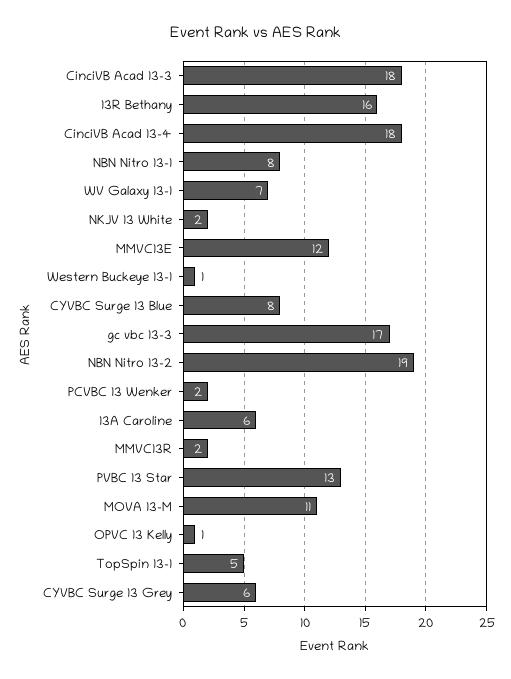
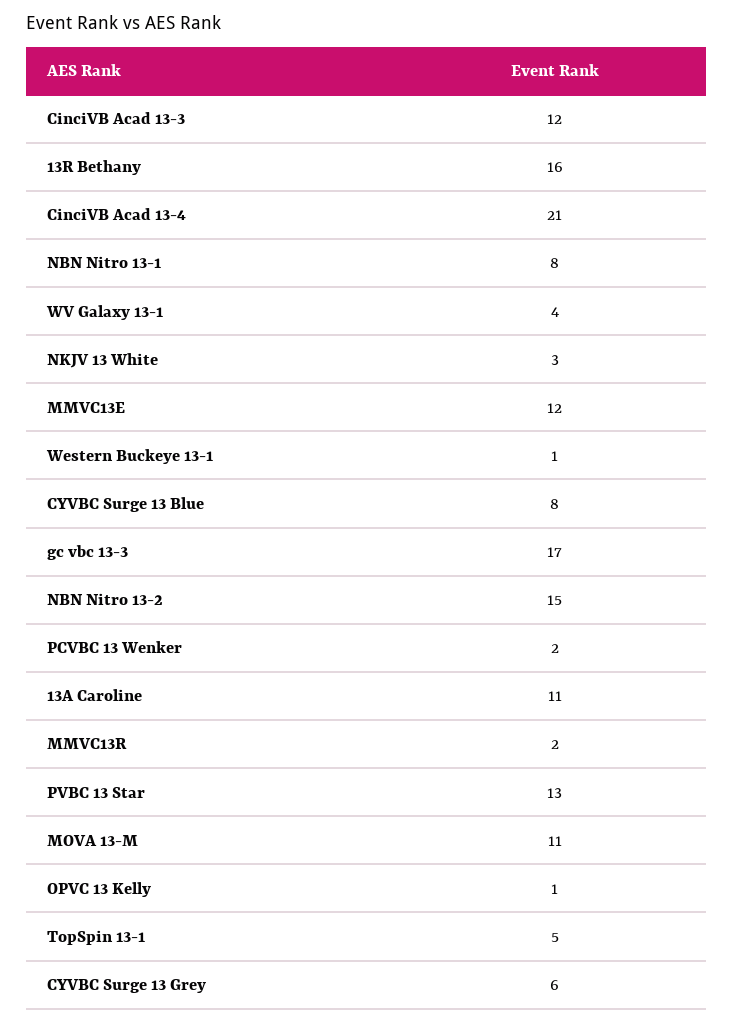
  {
-   "CinciVB Acad 13-3": 18,
+   "CinciVB Acad 13-3": 12,
    "13R Bethany": 16,
-   "CinciVB Acad 13-4": 18,
+   "CinciVB Acad 13-4": 21,
    "NBN Nitro 13-1": 8,
-   "WV Galaxy 13-1": 7,
+   "WV Galaxy 13-1": 4,
-   "NKJV 13 White": 2,
+   "NKJV 13 White": 3,
    "MMVC13E": 12,
    "Western Buckeye 13-1": 1,
    "CYVBC Surge 13 Blue": 8,
    "gc vbc 13-3": 17,
-   "NBN Nitro 13-2": 19,
+   "NBN Nitro 13-2": 15,
    "PCVBC 13 Wenker": 2,
-   "13A Caroline": 6,
+   "13A Caroline": 11,
    "MMVC13R": 2,
    "PVBC 13 Star": 13,
    "MOVA 13-M": 11,
    "OPVC 13 Kelly": 1,
    "TopSpin 13-1": 5,
    "CYVBC Surge 13 Grey": 6
  }

